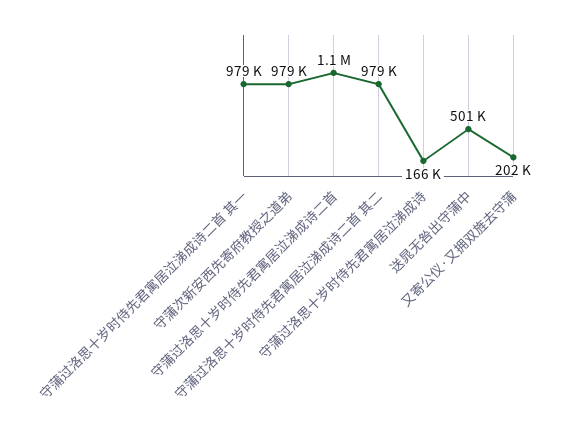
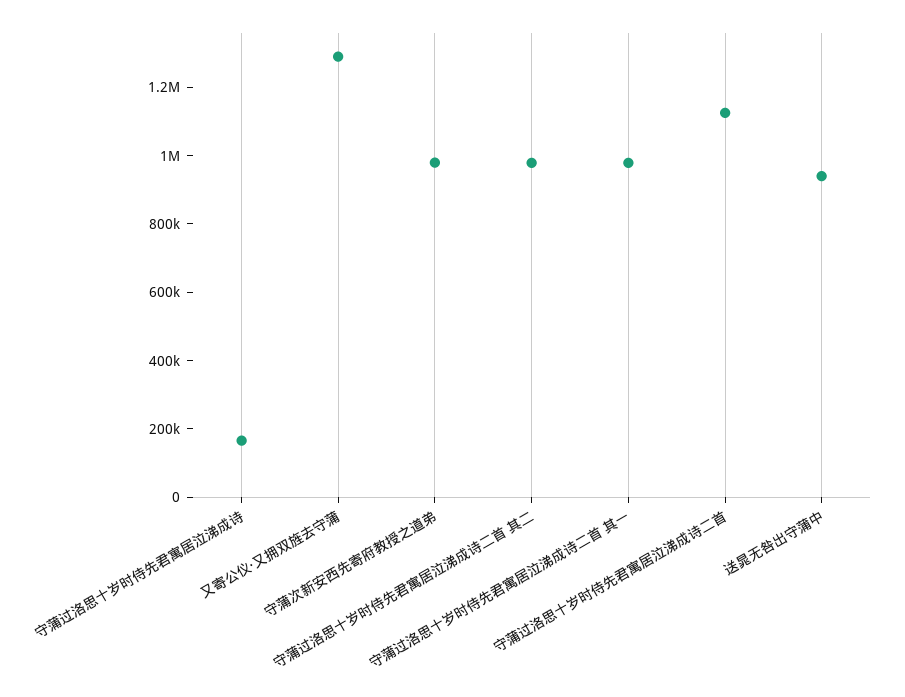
  {
    "守蒲过洛思十岁时侍先君寓居泣涕成诗二首 其一": 979000,
    "守蒲次新安西先寄府教授之道弟": 979000,
    "守蒲过洛思十岁时侍先君寓居泣涕成诗二首": 1100000,
    "守蒲过洛思十岁时侍先君寓居泣涕成诗二首 其二": 979000,
    "守蒲过洛思十岁时侍先君寓居泣涕成诗": 166000,
-   "送晁无咎出守蒲中": 501000,
+   "送晁无咎出守蒲中": 950000,
-   "又寄公仪·又拥双旌去守蒲": 202000
+   "又寄公仪·又拥双旌去守蒲": 1300000
  }

